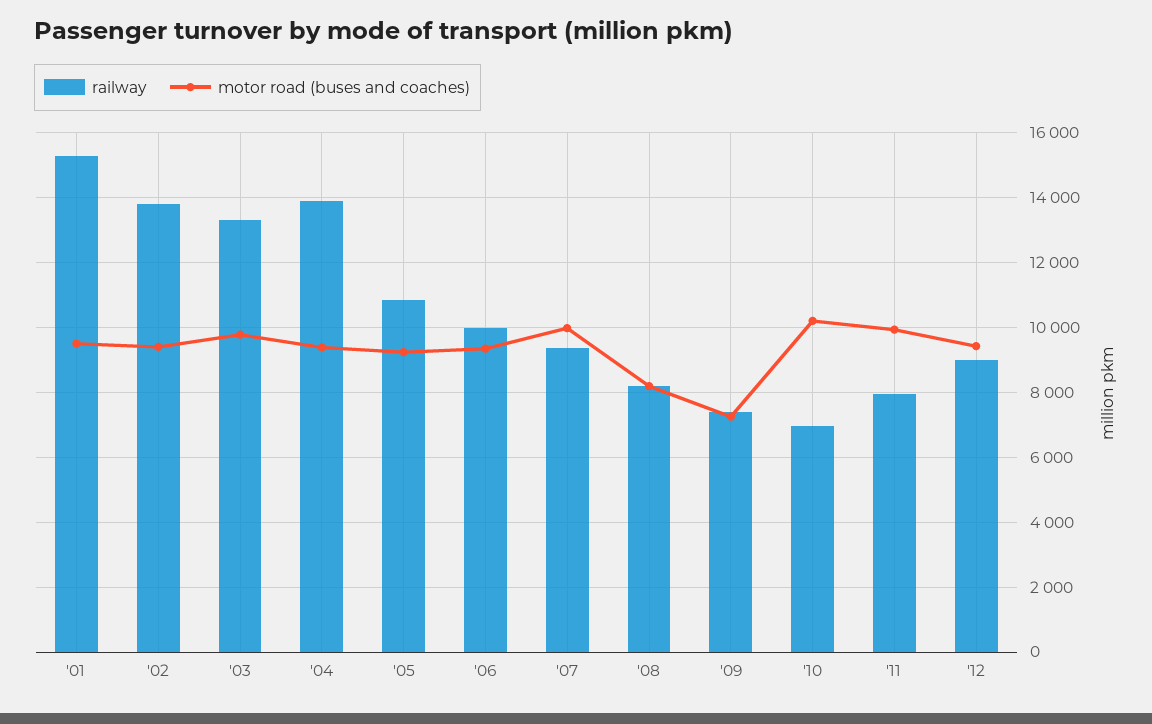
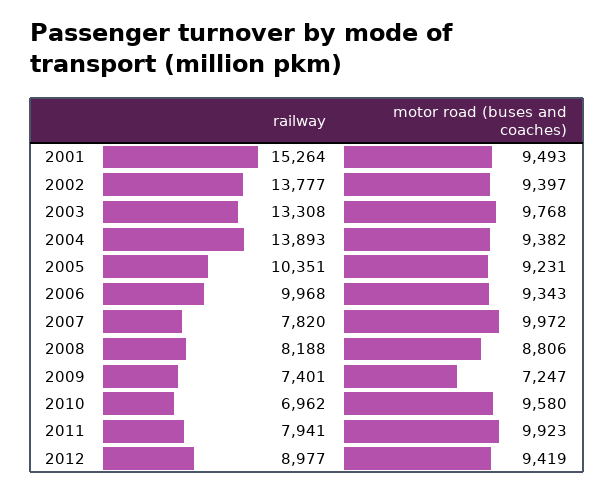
  {
    "railway": {
      "'01": 15264,
      "'02": 13777,
      "'03": 13308,
      "'04": 13893,
-     "'05": 10800,
+     "'05": 10351,
      "'06": 9968,
-     "'07": 9400,
+     "'07": 7820,
      "'08": 8188,
      "'09": 7401,
      "'10": 6962,
      "'11": 7941,
      "'12": 8977
    },
    "motor road (buses and coaches)": {
      "'01": 9493,
      "'02": 9397,
      "'03": 9768,
      "'04": 9382,
      "'05": 9231,
      "'06": 9343,
      "'07": 9972,
-     "'08": 8200,
+     "'08": 8806,
      "'09": 7247,
-     "'10": 10200,
+     "'10": 9580,
      "'11": 9923,
      "'12": 9419
    }
  }

